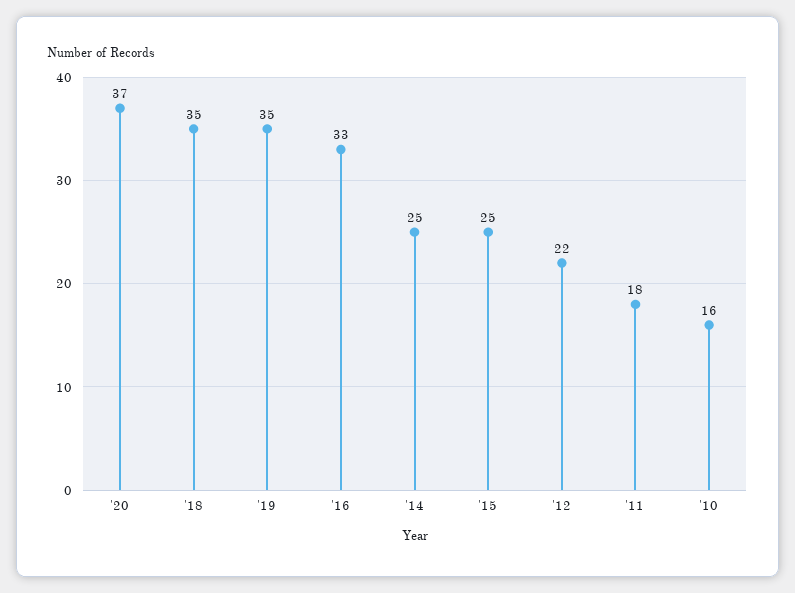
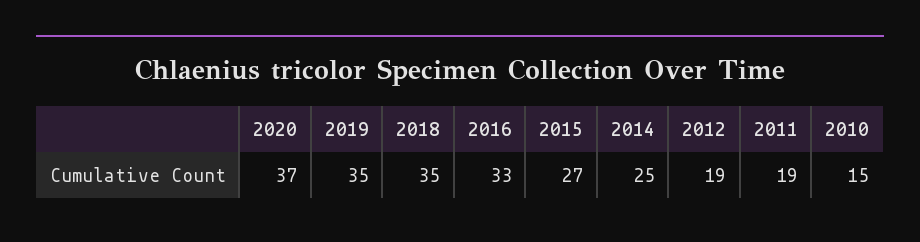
  {
    "'20": 37,
    "'18": 35,
    "'19": 35,
    "'16": 33,
    "'14": 25,
-   "'15": 25,
+   "'15": 27,
-   "'12": 22,
+   "'12": 19,
-   "'11": 18,
+   "'11": 19,
-   "'10": 16
+   "'10": 15
  }

